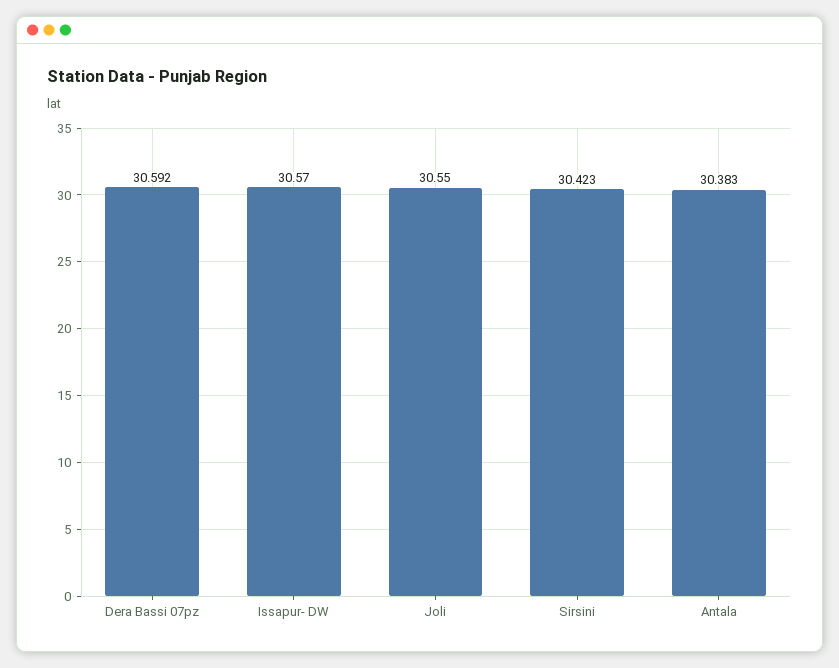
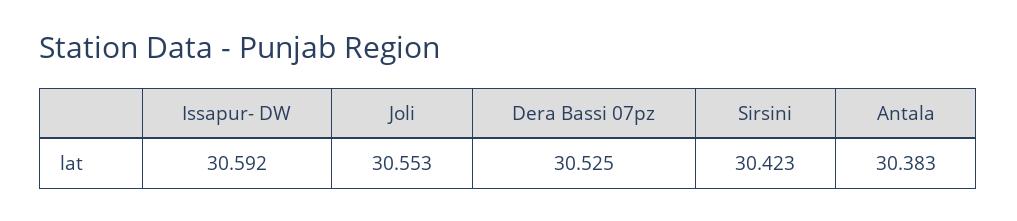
  {
-   "Dera Bassi 07pz": 30.592,
+   "Dera Bassi 07pz": 30.525,
-   "Issapur- DW": 30.57,
+   "Issapur- DW": 30.592,
-   "Joli": 30.55,
+   "Joli": 30.553,
    "Sirsini": 30.423,
    "Antala": 30.383
  }

